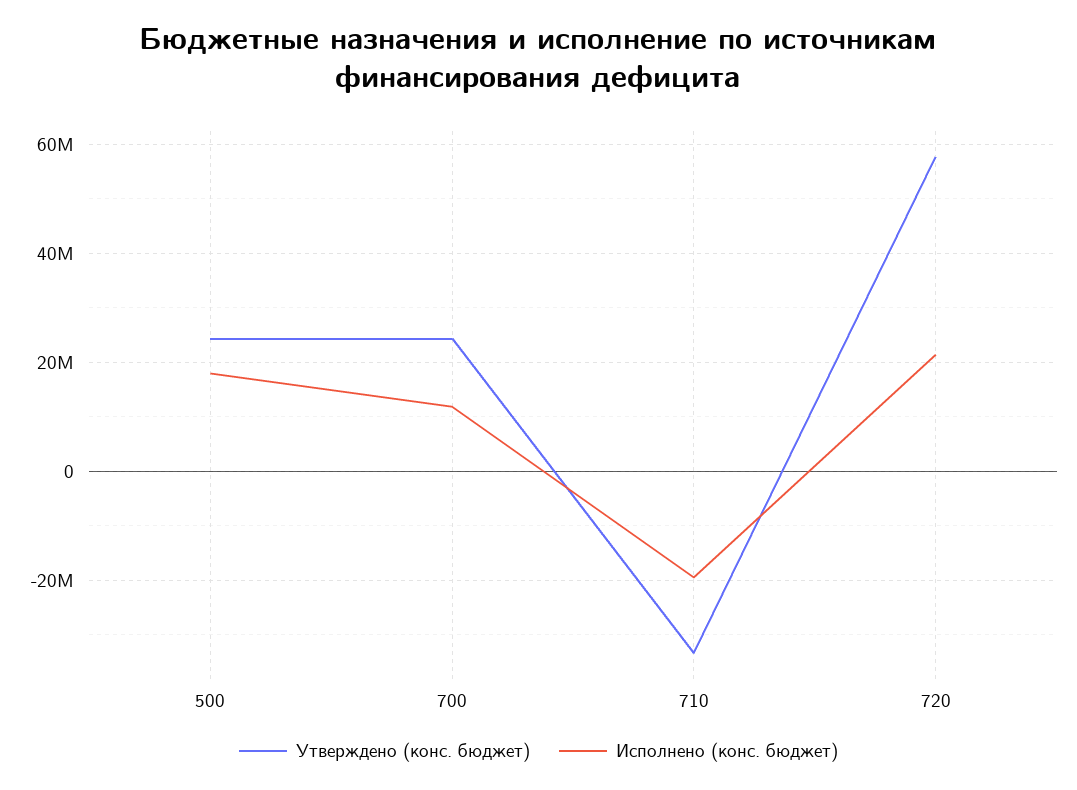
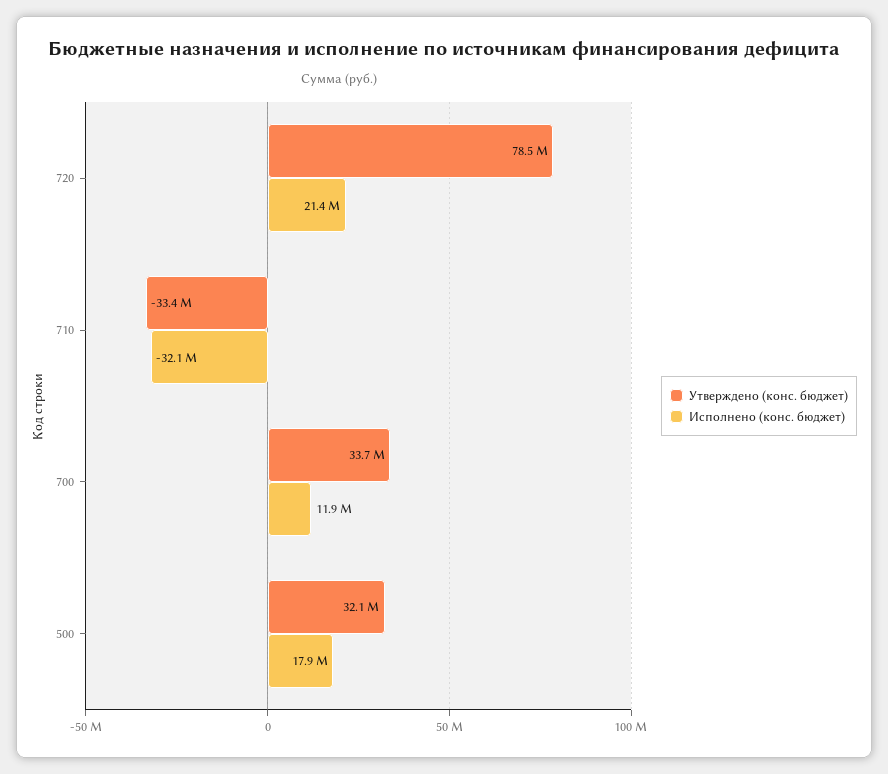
  {
    "Утверждено (конс. бюджет)": {
-     "500": 24000000,
+     "500": 32100000,
-     "700": 24000000,
+     "700": 33700000,
      "710": -33400000,
-     "720": 58000000
+     "720": 78500000
    },
    "Исполнено (конс. бюджет)": {
      "500": 17900000,
      "700": 11900000,
-     "710": -20000000,
+     "710": -32100000,
      "720": 21400000
    }
  }

